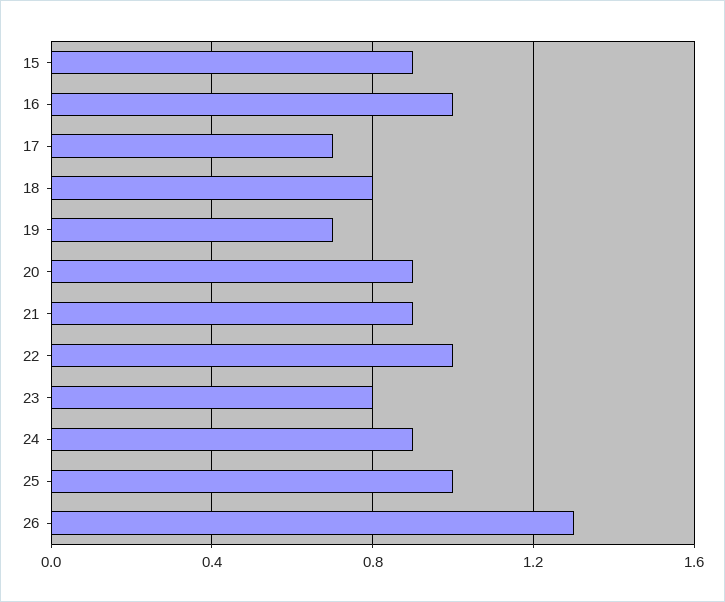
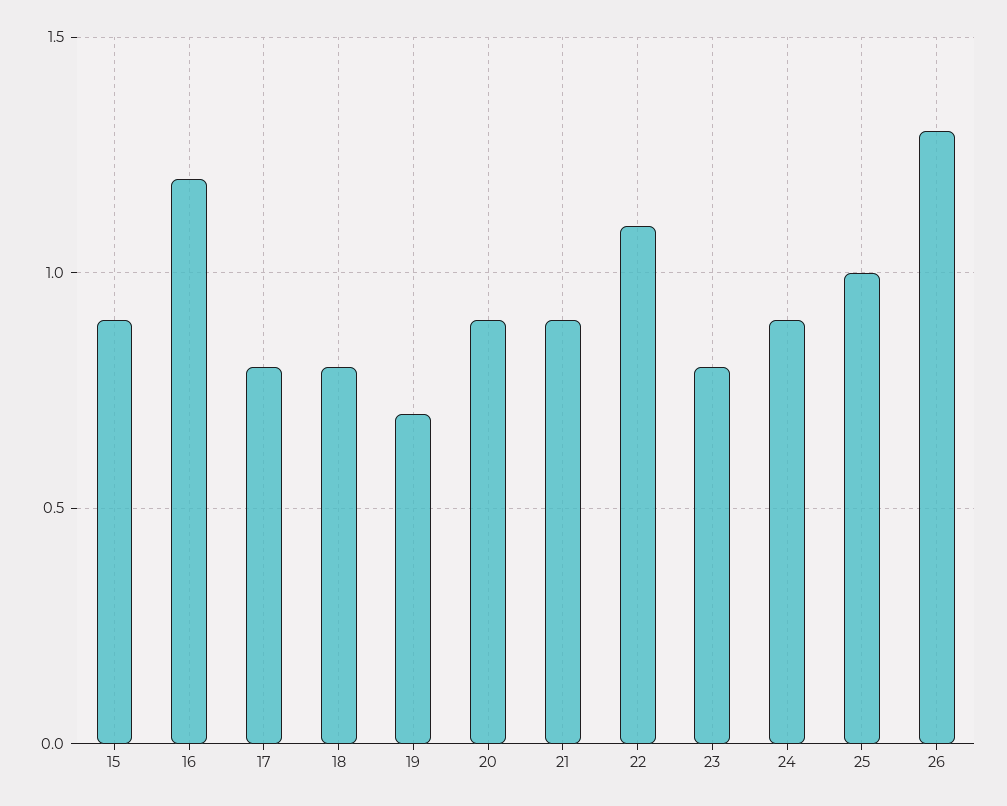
  {
    "15": 0.9,
-   "16": 1,
+   "16": 1.2,
-   "17": 0.7,
+   "17": 0.8,
    "18": 0.8,
    "19": 0.7,
    "20": 0.9,
    "21": 0.9,
-   "22": 1,
+   "22": 1.1,
    "23": 0.8,
    "24": 0.9,
    "25": 1,
    "26": 1.3
  }

